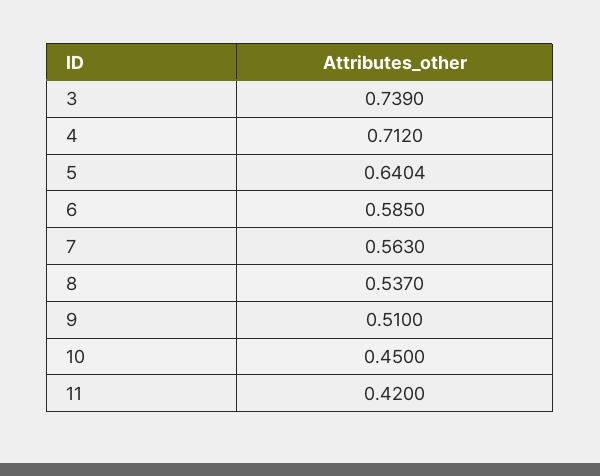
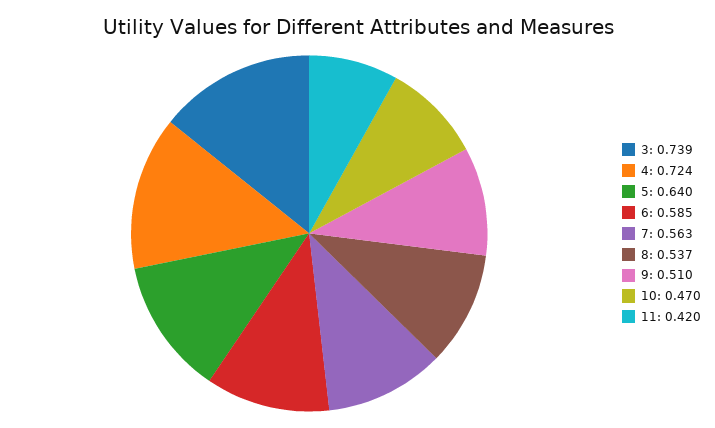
  {
    "3": 0.739,
-   "4": 0.712,
+   "4": 0.724,
    "5": 0.6404,
    "6": 0.585,
    "7": 0.563,
    "8": 0.537,
    "9": 0.51,
-   "10": 0.45,
+   "10": 0.47,
    "11": 0.42
  }

